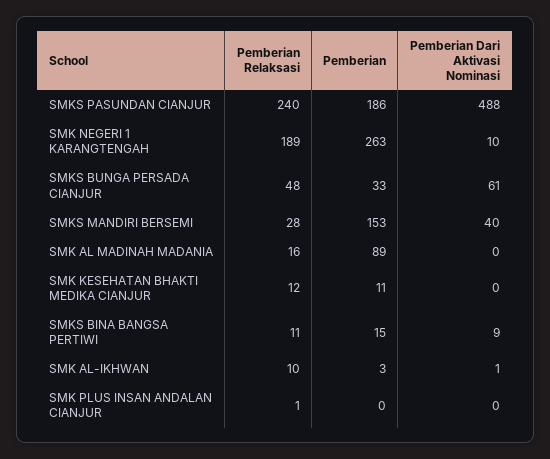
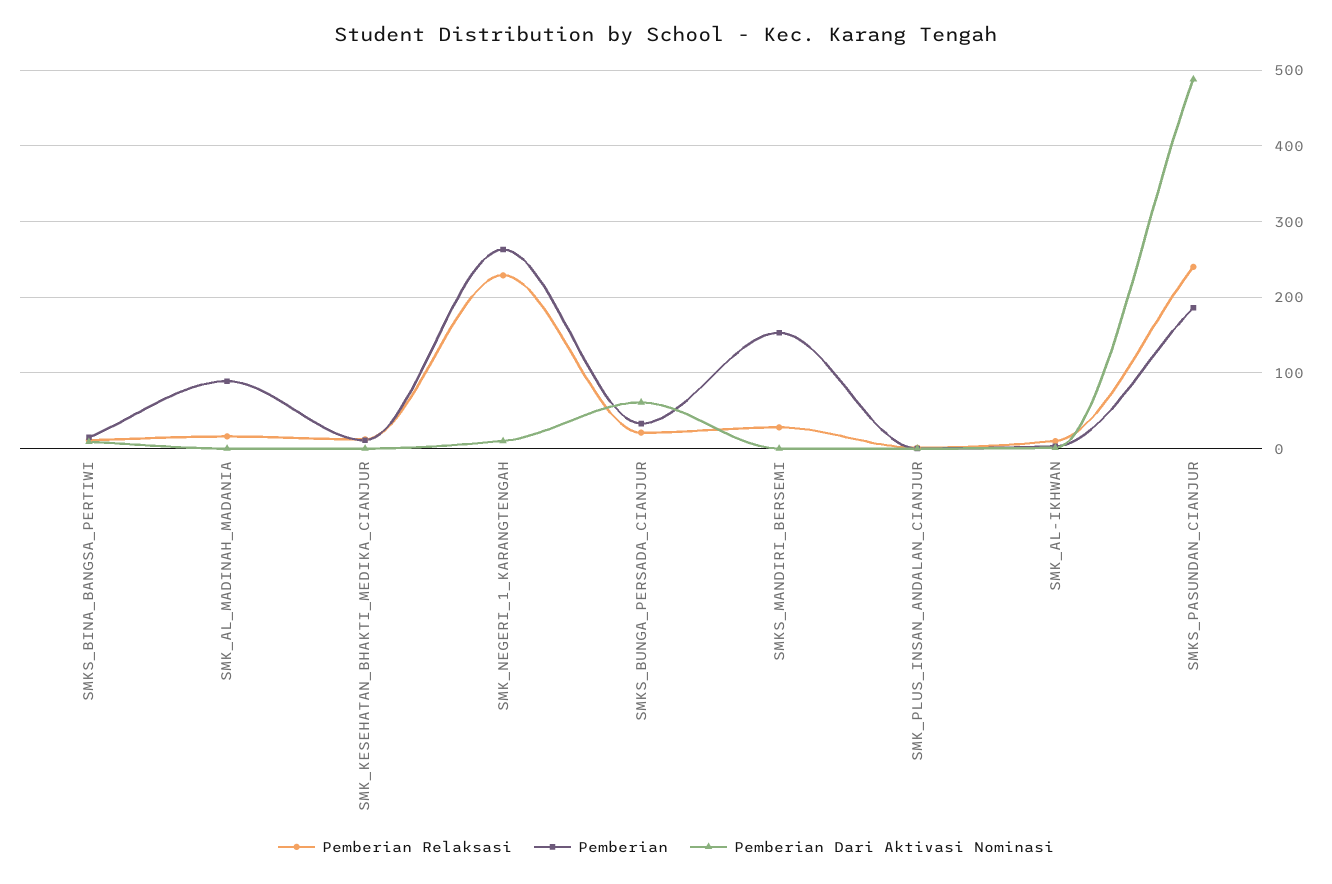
  {
    "Pemberian Relaksasi": {
      "SMKS PASUNDAN CIANJUR": 240,
-     "SMK NEGERI 1 KARANGTENGAH": 189,
+     "SMK NEGERI 1 KARANGTENGAH": 230,
-     "SMKS BUNGA PERSADA CIANJUR": 48,
+     "SMKS BUNGA PERSADA CIANJUR": 20,
      "SMKS MANDIRI BERSEMI": 28,
      "SMK AL MADINAH MADANIA": 16,
      "SMK KESEHATAN BHAKTI MEDIKA CIANJUR": 12,
      "SMKS BINA BANGSA PERTIWI": 11,
      "SMK AL-IKHWAN": 10,
      "SMK PLUS INSAN ANDALAN CIANJUR": 1
    },
    "Pemberian": {
      "SMKS PASUNDAN CIANJUR": 186,
      "SMK NEGERI 1 KARANGTENGAH": 263,
      "SMKS BUNGA PERSADA CIANJUR": 33,
      "SMKS MANDIRI BERSEMI": 153,
      "SMK AL MADINAH MADANIA": 89,
      "SMK KESEHATAN BHAKTI MEDIKA CIANJUR": 11,
      "SMKS BINA BANGSA PERTIWI": 15,
      "SMK AL-IKHWAN": 3,
      "SMK PLUS INSAN ANDALAN CIANJUR": 0
    },
    "Pemberian Dari Aktivasi Nominasi": {
      "SMKS PASUNDAN CIANJUR": 488,
      "SMK NEGERI 1 KARANGTENGAH": 10,
      "SMKS BUNGA PERSADA CIANJUR": 61,
-     "SMKS MANDIRI BERSEMI": 40,
+     "SMKS MANDIRI BERSEMI": 0,
      "SMK AL MADINAH MADANIA": 0,
      "SMK KESEHATAN BHAKTI MEDIKA CIANJUR": 0,
      "SMKS BINA BANGSA PERTIWI": 9,
      "SMK AL-IKHWAN": 1,
      "SMK PLUS INSAN ANDALAN CIANJUR": 0
    }
  }

